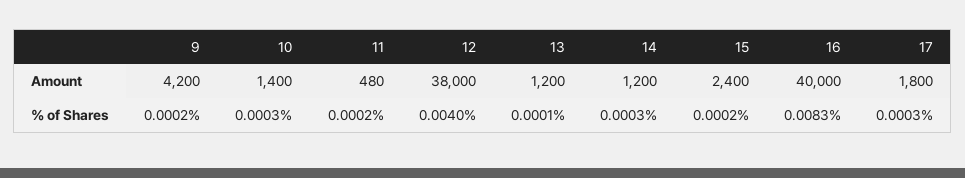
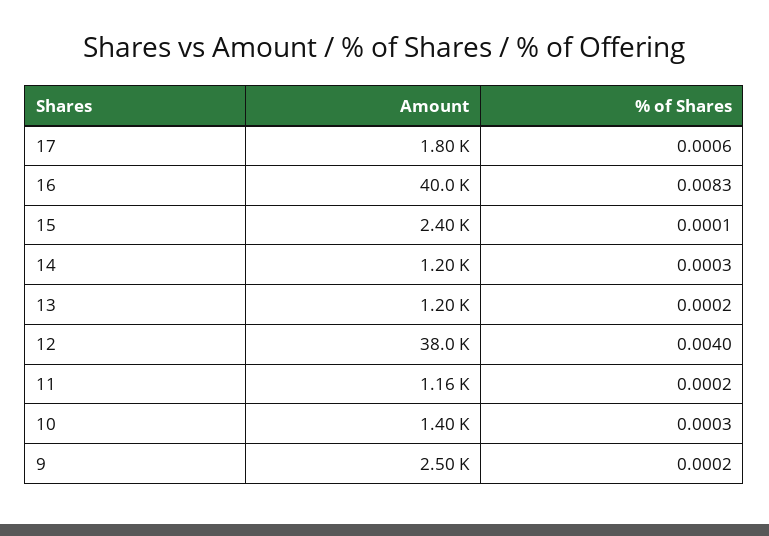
  {
    "9": {
-     "Amount": 4200,
+     "Amount": 2500,
      "% of Shares": 0.0002
    },
    "10": {
      "Amount": 1400,
      "% of Shares": 0.0003
    },
    "11": {
-     "Amount": 480,
+     "Amount": 1160,
      "% of Shares": 0.0002
    },
    "12": {
      "Amount": 38000,
      "% of Shares": 0.004
    },
    "13": {
      "Amount": 1200,
-     "% of Shares": 0.0001
+     "% of Shares": 0.0002
    },
    "14": {
      "Amount": 1200,
      "% of Shares": 0.0003
    },
    "15": {
      "Amount": 2400,
-     "% of Shares": 0.0002
+     "% of Shares": 0.0001
    },
    "16": {
      "Amount": 40000,
      "% of Shares": 0.0083
    },
    "17": {
      "Amount": 1800,
-     "% of Shares": 0.0003
+     "% of Shares": 0.0006
    }
  }

